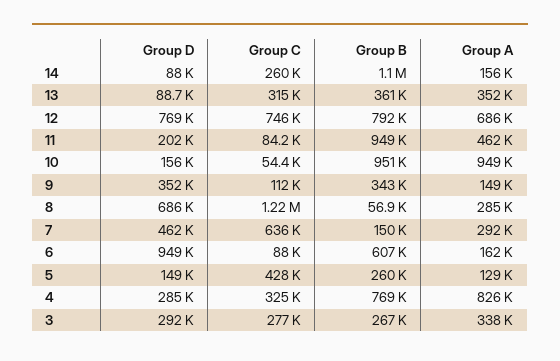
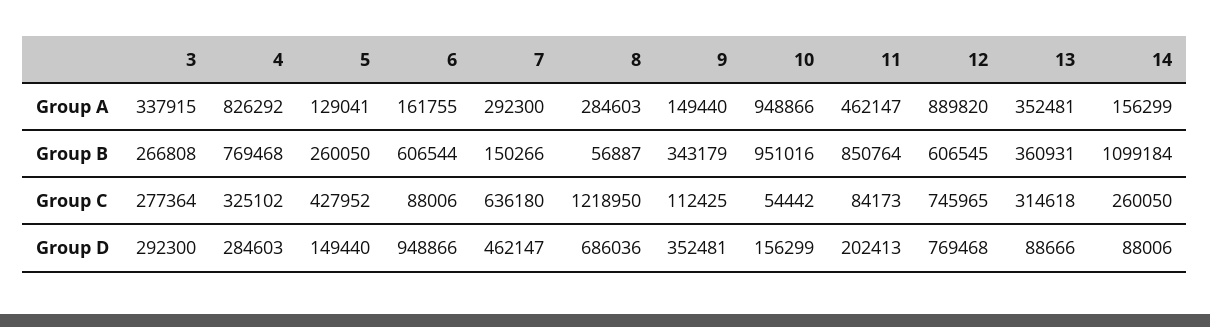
  {
    "Group D": {
      "14": 88006,
      "13": 88666,
      "12": 769468,
      "11": 202413,
      "10": 156299,
      "9": 352481,
      "8": 686036,
      "7": 462147,
      "6": 948866,
      "5": 149440,
      "4": 284603,
      "3": 292300
    },
    "Group C": {
      "14": 260050,
      "13": 314618,
      "12": 745965,
      "11": 84173,
      "10": 54442,
      "9": 112425,
      "8": 1218950,
      "7": 636180,
      "6": 88006,
      "5": 427952,
      "4": 325102,
      "3": 277364
    },
    "Group B": {
      "14": 1099184,
      "13": 360931,
-     "12": 792000,
+     "12": 606545,
-     "11": 949000,
+     "11": 850764,
      "10": 951016,
      "9": 343179,
      "8": 56887,
      "7": 150266,
      "6": 606544,
      "5": 260050,
      "4": 769468,
      "3": 266808
    },
    "Group A": {
      "14": 156299,
      "13": 352481,
-     "12": 686000,
+     "12": 889820,
      "11": 462147,
      "10": 948866,
      "9": 149440,
      "8": 284603,
      "7": 292300,
      "6": 161755,
      "5": 129041,
      "4": 826292,
      "3": 337915
    }
  }

